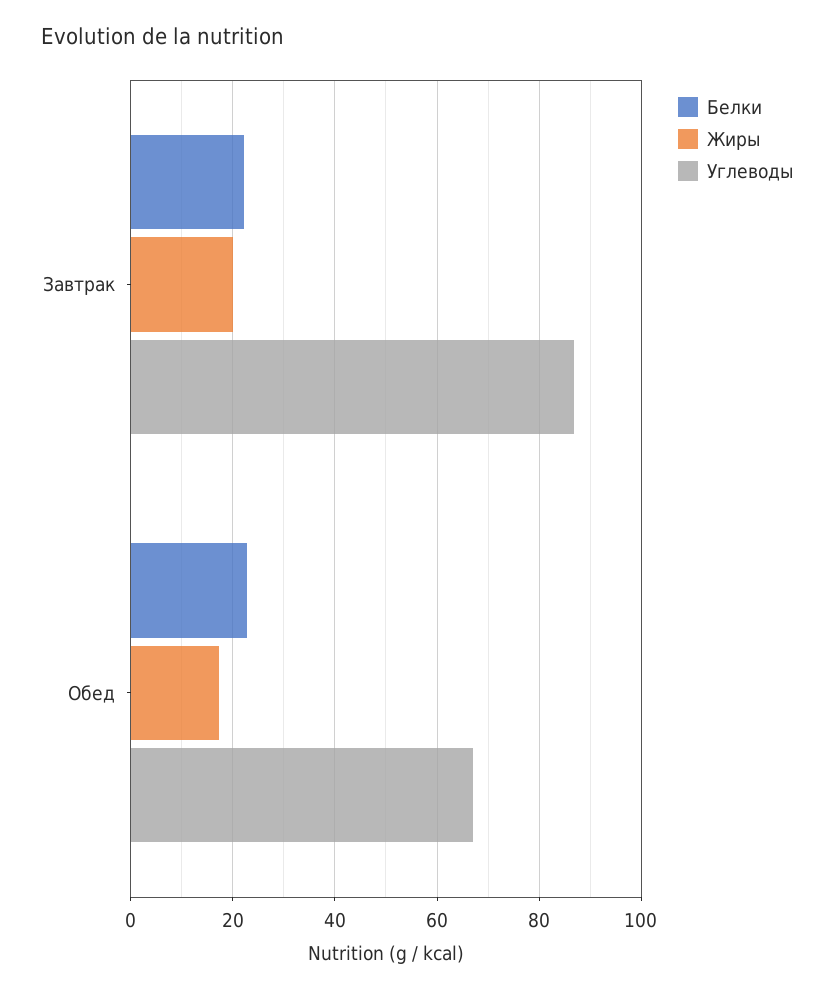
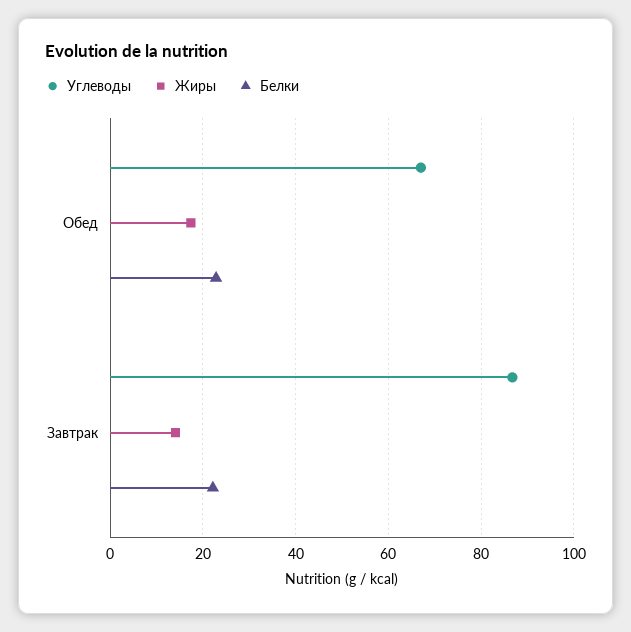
  {
    "Белки": {
      "Завтрак": 22,
      "Обед": 22
    },
    "Жиры": {
-     "Завтрак": 20,
+     "Завтрак": 14,
      "Обед": 18
    },
    "Углеводы": {
      "Завтрак": 86,
      "Обед": 68
    }
  }

